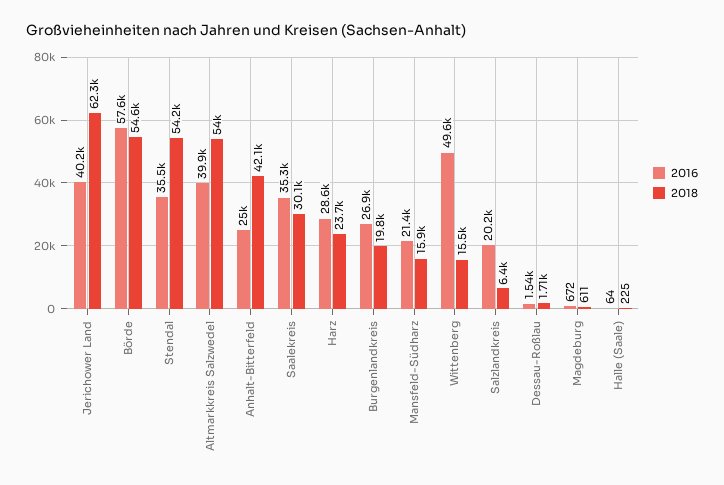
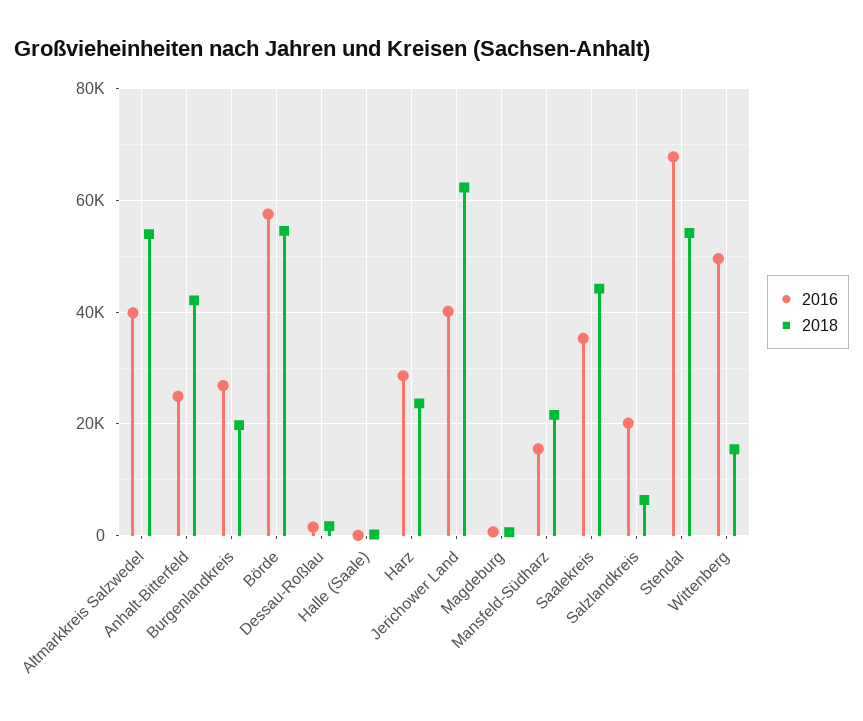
  {
    "2016": {
      "Jerichower Land": 40200,
      "Börde": 57600,
-     "Stendal": 35500,
+     "Stendal": 68000,
      "Altmarkkreis Salzwedel": 39900,
      "Anhalt-Bitterfeld": 25000,
      "Saalekreis": 35300,
      "Harz": 28600,
      "Burgenlandkreis": 26900,
-     "Mansfeld-Südharz": 21400,
+     "Mansfeld-Südharz": 16000,
      "Wittenberg": 49600,
      "Salzlandkreis": 20200,
      "Dessau-Roßlau": 1540,
      "Magdeburg": 672,
      "Halle (Saale)": 64
    },
    "2018": {
      "Jerichower Land": 62300,
      "Börde": 54600,
      "Stendal": 54200,
      "Altmarkkreis Salzwedel": 54000,
      "Anhalt-Bitterfeld": 42100,
-     "Saalekreis": 30100,
+     "Saalekreis": 44000,
      "Harz": 23700,
      "Burgenlandkreis": 19800,
-     "Mansfeld-Südharz": 15900,
+     "Mansfeld-Südharz": 22000,
      "Wittenberg": 15500,
      "Salzlandkreis": 6400,
      "Dessau-Roßlau": 1710,
      "Magdeburg": 611,
      "Halle (Saale)": 225
    }
  }

